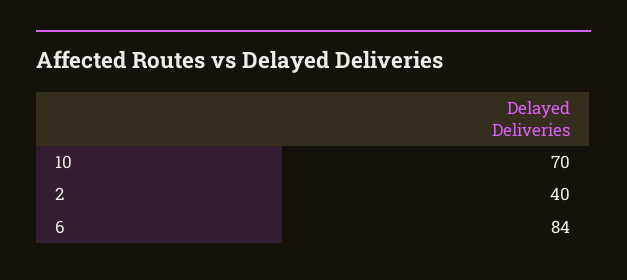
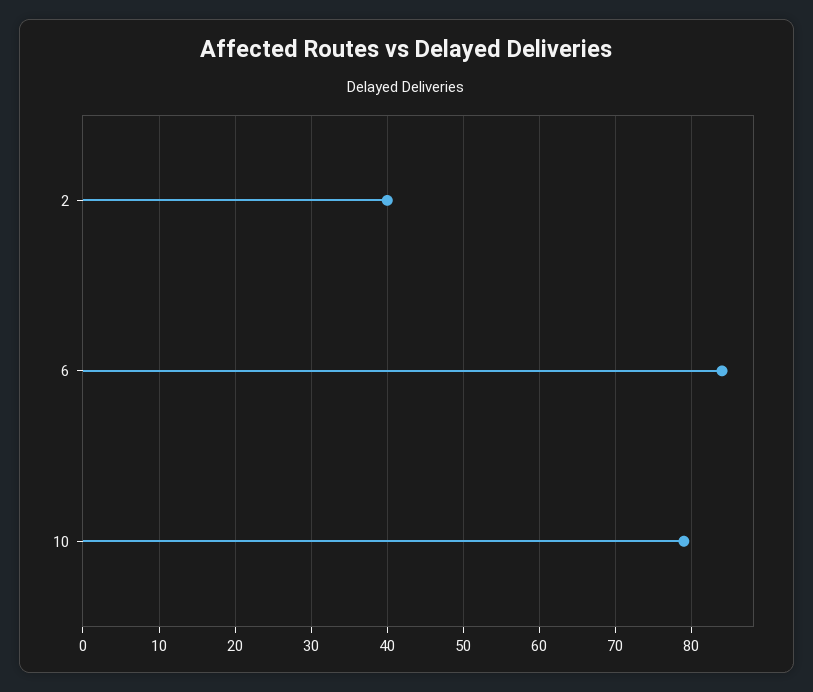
  {
-   "10": 70,
+   "10": 79,
    "2": 40,
    "6": 84
  }

